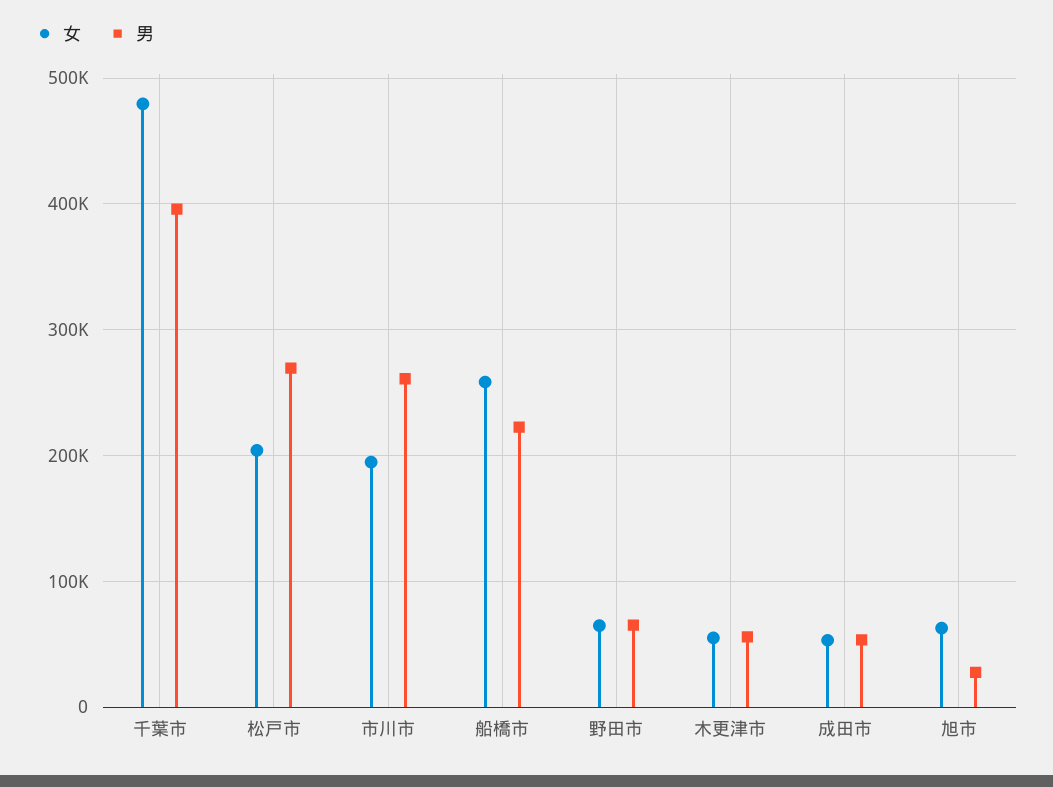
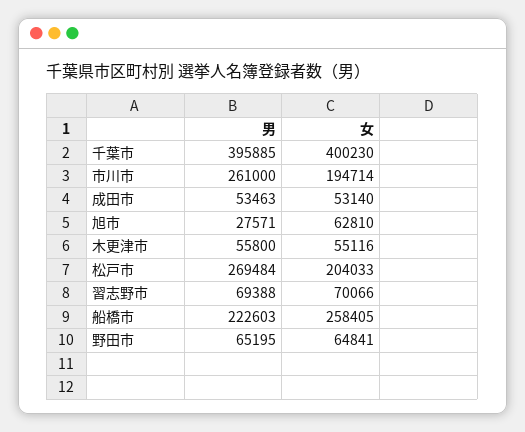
  {
    "女": {
-     "千葉市": 480000,
+     "千葉市": 400230,
      "松戸市": 204033,
      "市川市": 194714,
      "船橋市": 258405,
      "野田市": 64841,
      "木更津市": 55116,
      "成田市": 53140,
-     "旭市": 62810
+     "旭市": 62810,
+     "習志野市": 70066
    },
    "男": {
      "千葉市": 395885,
      "松戸市": 269484,
      "市川市": 261000,
      "船橋市": 222603,
      "野田市": 65195,
      "木更津市": 55800,
      "成田市": 53463,
-     "旭市": 27571
+     "旭市": 27571,
+     "習志野市": 69388
    }
  }

